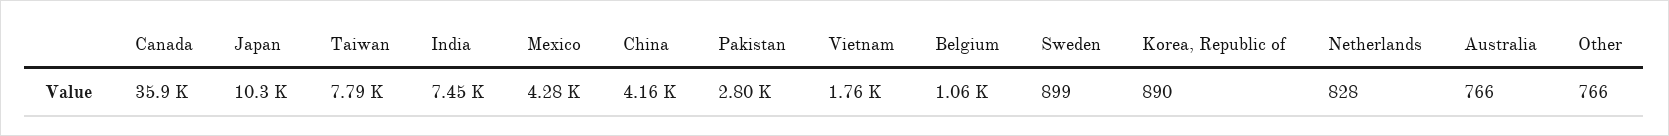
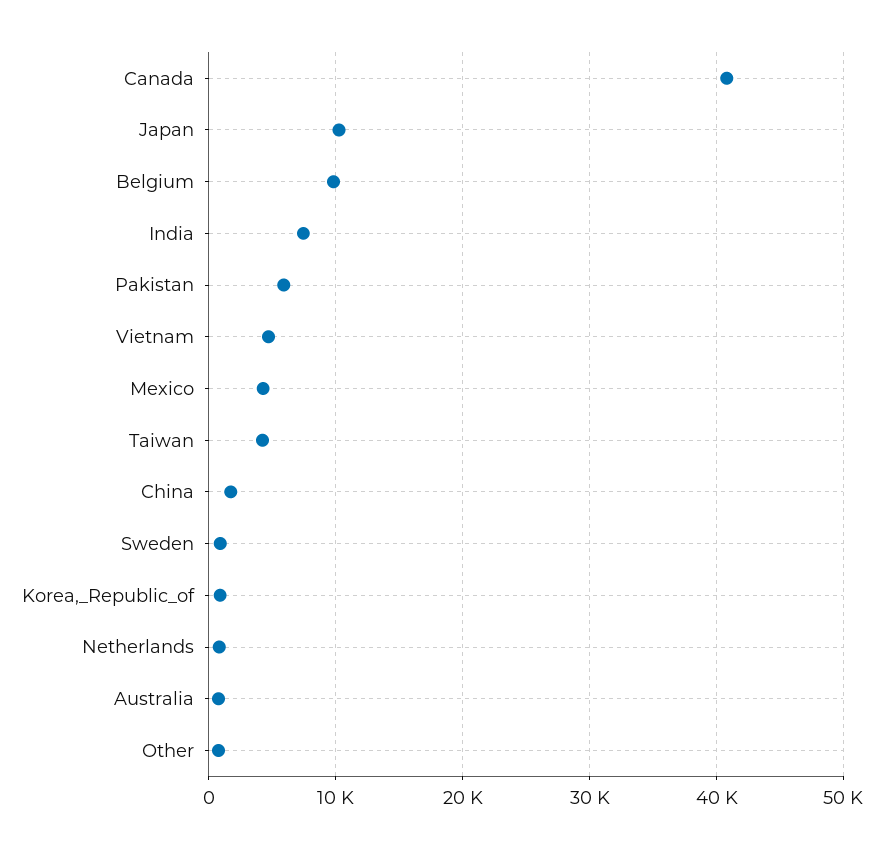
  {
-   "Canada": 35900,
+   "Canada": 41000,
    "Japan": 10300,
-   "Taiwan": 7790,
+   "Taiwan": 4000,
    "India": 7450,
    "Mexico": 4280,
-   "China": 4160,
+   "China": 2000,
-   "Pakistan": 2800,
+   "Pakistan": 6000,
-   "Vietnam": 1760,
+   "Vietnam": 5000,
-   "Belgium": 1060,
+   "Belgium": 10000,
    "Sweden": 899,
    "Korea, Republic of": 890,
    "Netherlands": 828,
    "Australia": 766,
    "Other": 766
  }

